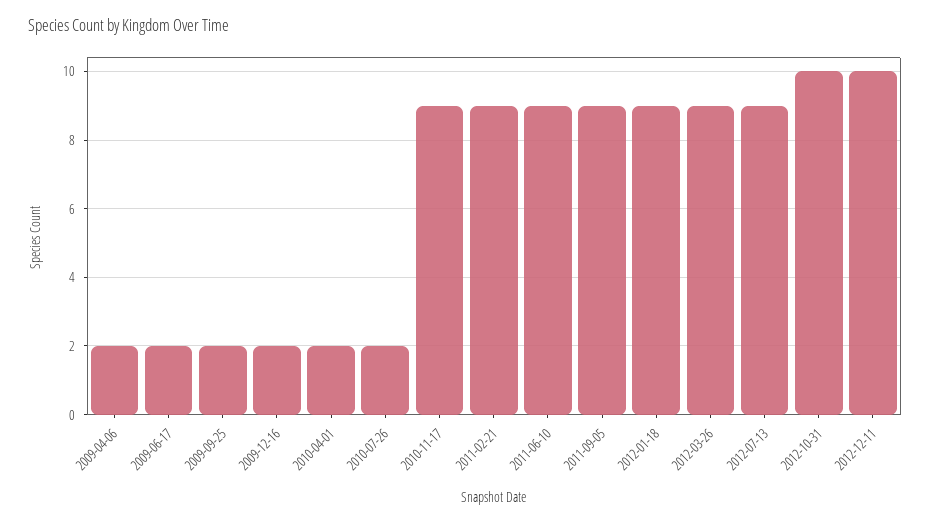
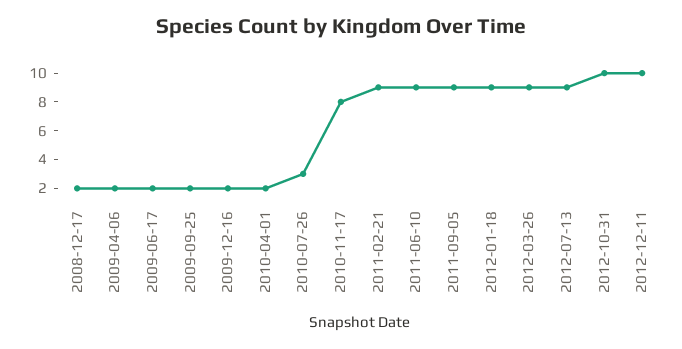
  {
    "2009-04-06": 2,
    "2009-06-17": 2,
    "2009-09-25": 2,
    "2009-12-16": 2,
    "2010-04-01": 2,
-   "2010-07-26": 2,
+   "2010-07-26": 3,
-   "2010-11-17": 9,
+   "2010-11-17": 8,
    "2011-02-21": 9,
    "2011-06-10": 9,
    "2011-09-05": 9,
    "2012-01-18": 9,
    "2012-03-26": 9,
    "2012-07-13": 9,
    "2012-10-31": 10,
-   "2012-12-11": 10
+   "2012-12-11": 10,
+   "2008-12-17": 2
  }

